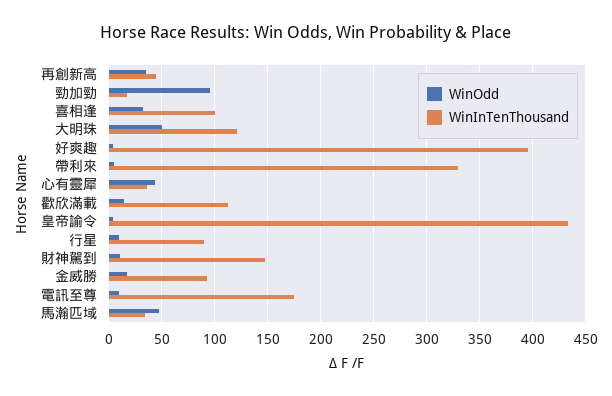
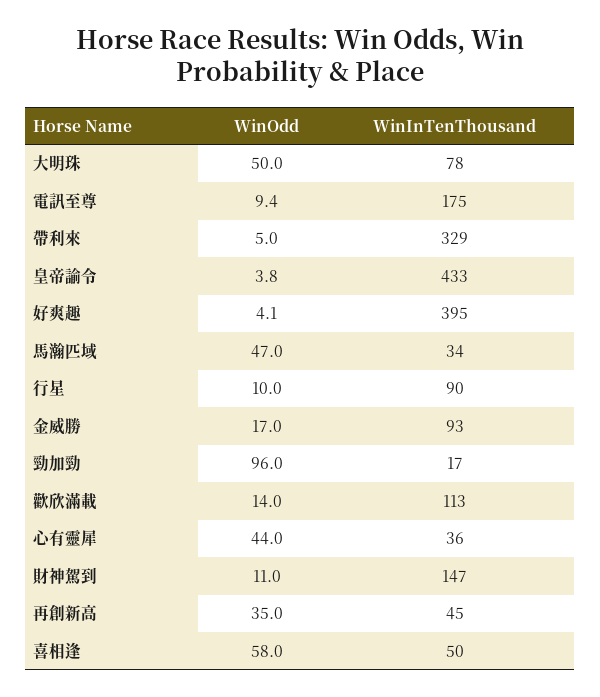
  {
    "WinOdd": {
      "再創新高": 35,
      "勁加勁": 96,
-     "喜相逢": 30,
+     "喜相逢": 58,
      "大明珠": 50,
      "好爽趣": 4.1,
      "帶利來": 5,
      "心有靈犀": 44,
      "歡欣滿載": 14,
      "皇帝諭令": 3.8,
      "行星": 10,
      "財神駕到": 11,
      "金威勝": 17,
      "電訊至尊": 9.4,
      "馬瀚匹域": 47
    },
    "WinInTenThousand": {
      "再創新高": 45,
      "勁加勁": 17,
-     "喜相逢": 100,
+     "喜相逢": 50,
-     "大明珠": 120,
+     "大明珠": 78,
      "好爽趣": 395,
      "帶利來": 329,
      "心有靈犀": 36,
      "歡欣滿載": 113,
      "皇帝諭令": 433,
      "行星": 90,
      "財神駕到": 147,
      "金威勝": 93,
      "電訊至尊": 175,
      "馬瀚匹域": 34
    }
  }

